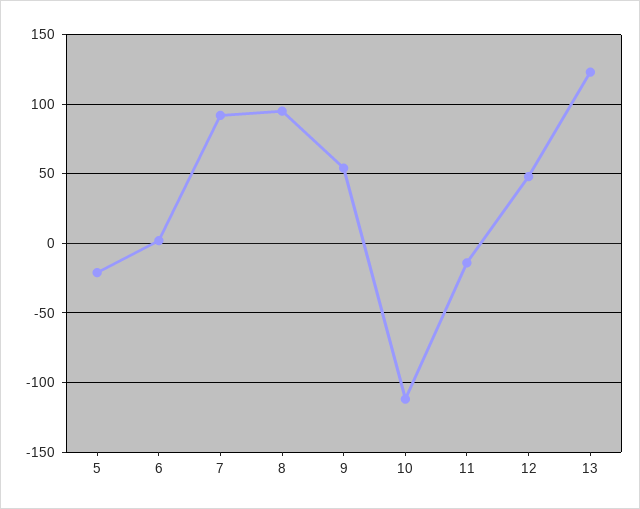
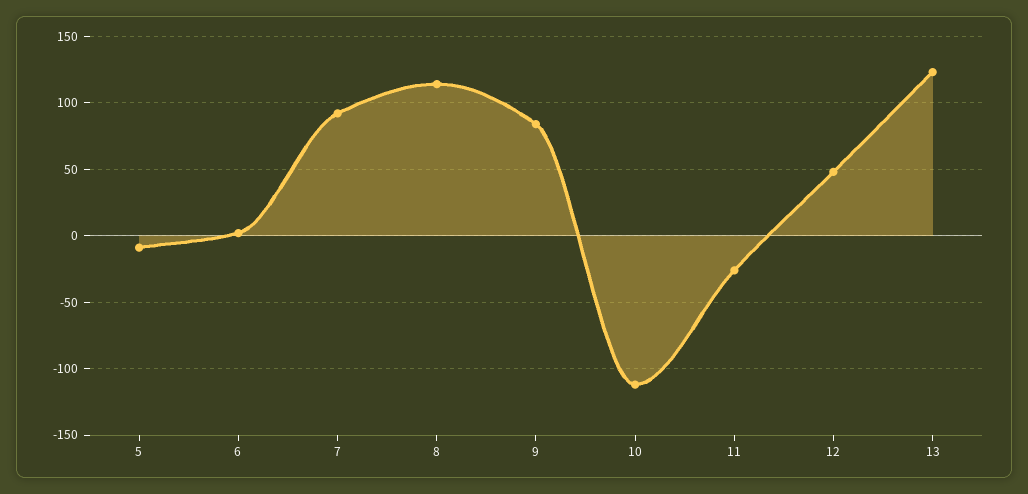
  {
-   "5": -20,
+   "5": -10,
    "6": 0,
    "7": 90,
-   "8": 95,
+   "8": 115,
-   "9": 55,
+   "9": 85,
    "10": -110,
-   "11": -15,
+   "11": -25,
    "12": 50,
    "13": 125
  }

